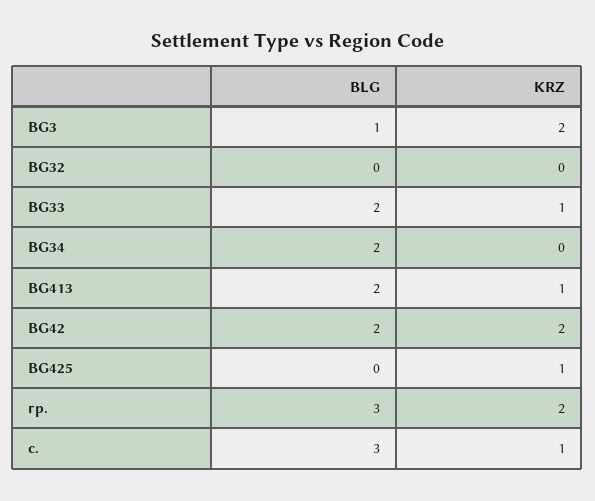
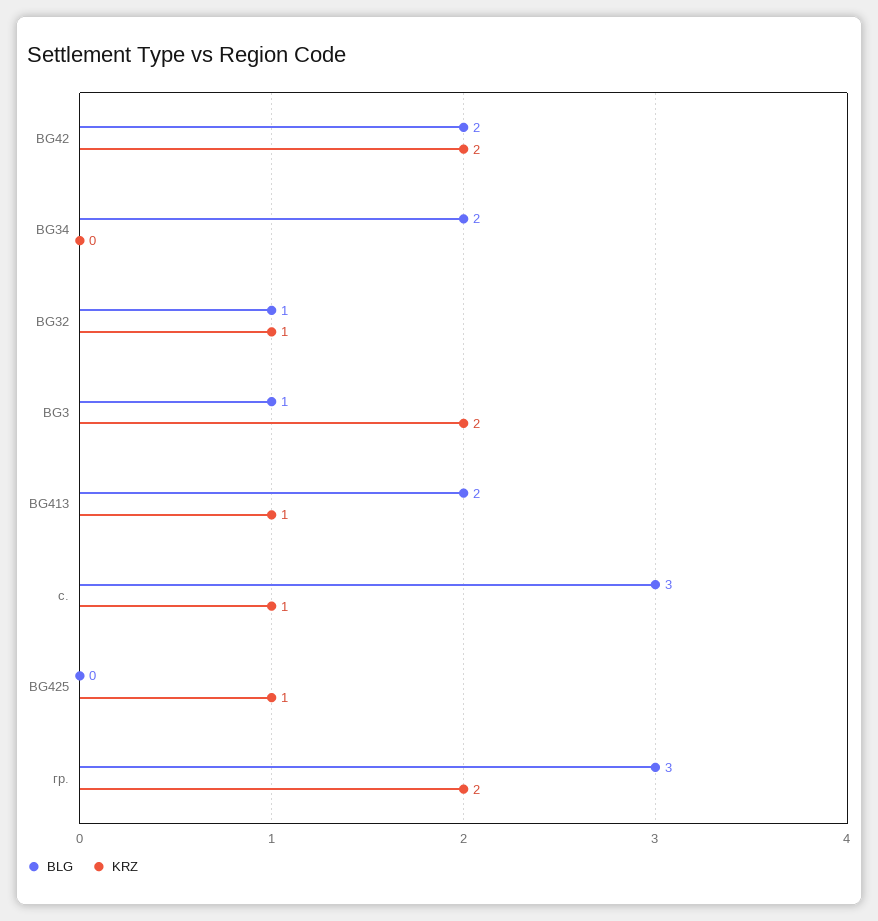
  {
    "BLG": {
      "BG3": 1,
-     "BG32": 0,
+     "BG32": 1,
-     "BG33": 2,
      "BG34": 2,
      "BG413": 2,
      "BG42": 2,
      "BG425": 0,
      "гр.": 3,
      "с.": 3
    },
    "KRZ": {
      "BG3": 2,
-     "BG32": 0,
+     "BG32": 1,
-     "BG33": 1,
      "BG34": 0,
      "BG413": 1,
      "BG42": 2,
      "BG425": 1,
      "гр.": 2,
      "с.": 1
    }
  }

